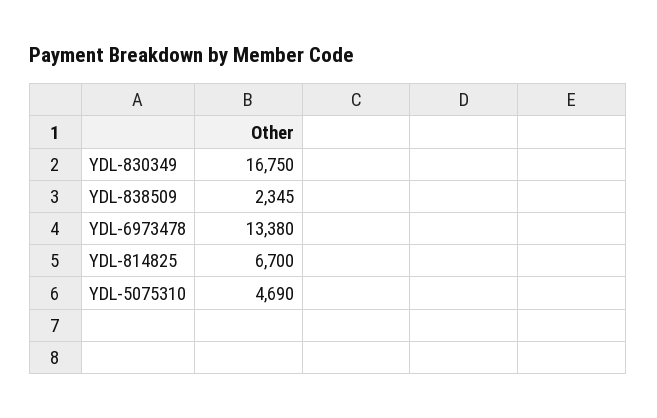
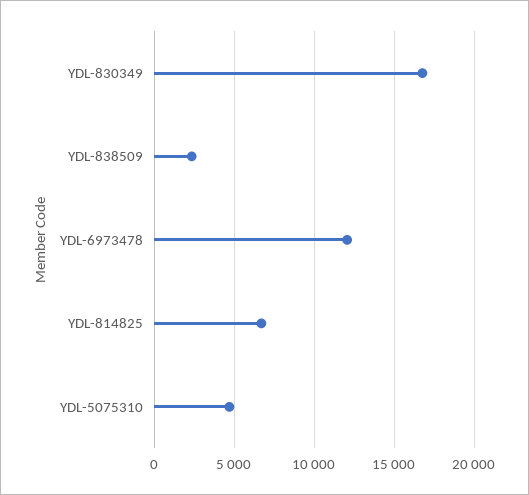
  {
    "YDL-830349": 16750,
    "YDL-838509": 2345,
-   "YDL-6973478": 13380,
+   "YDL-6973478": 12000,
    "YDL-814825": 6700,
    "YDL-5075310": 4690
  }

